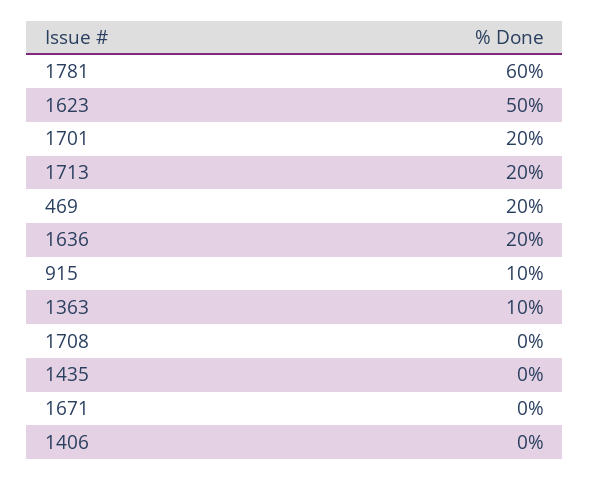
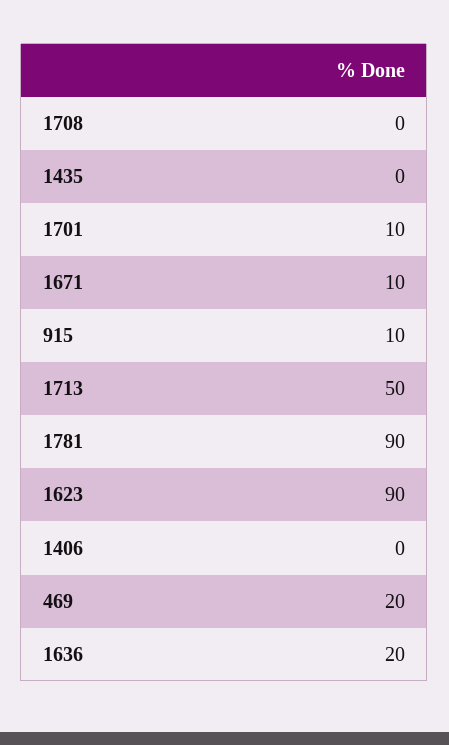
  {
-   "1781": 60,
+   "1781": 90,
-   "1623": 50,
+   "1623": 90,
-   "1701": 20,
+   "1701": 10,
-   "1713": 20,
+   "1713": 50,
    "469": 20,
    "1636": 20,
    "915": 10,
-   "1363": 10,
    "1708": 0,
    "1435": 0,
-   "1671": 0,
+   "1671": 10,
    "1406": 0
  }

